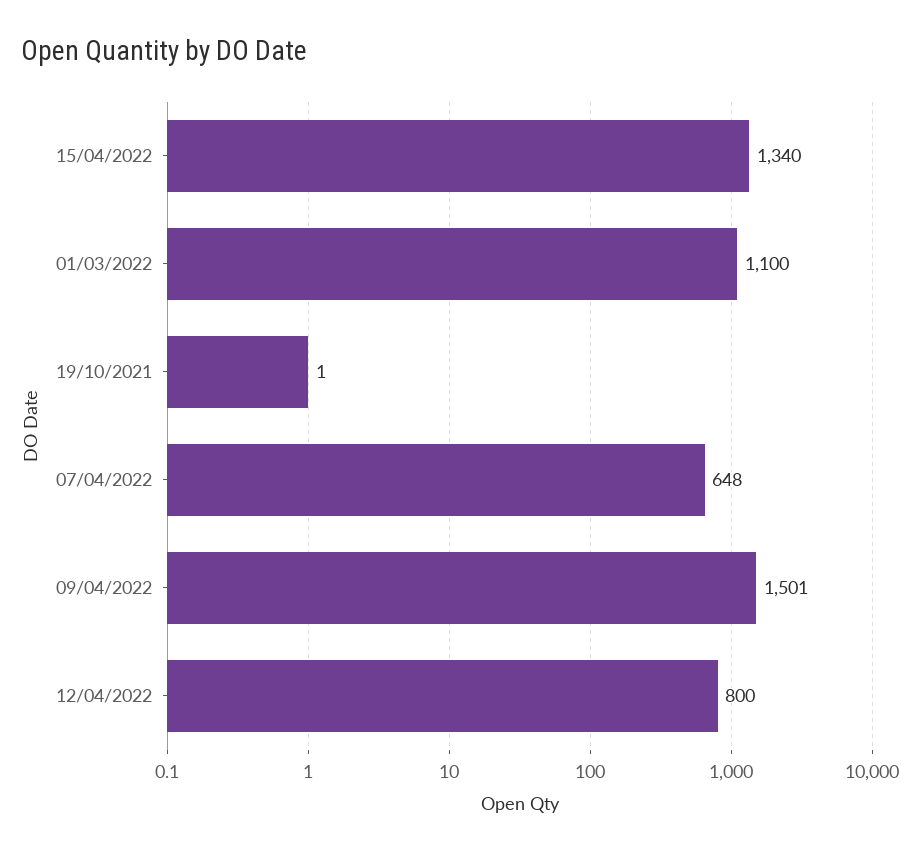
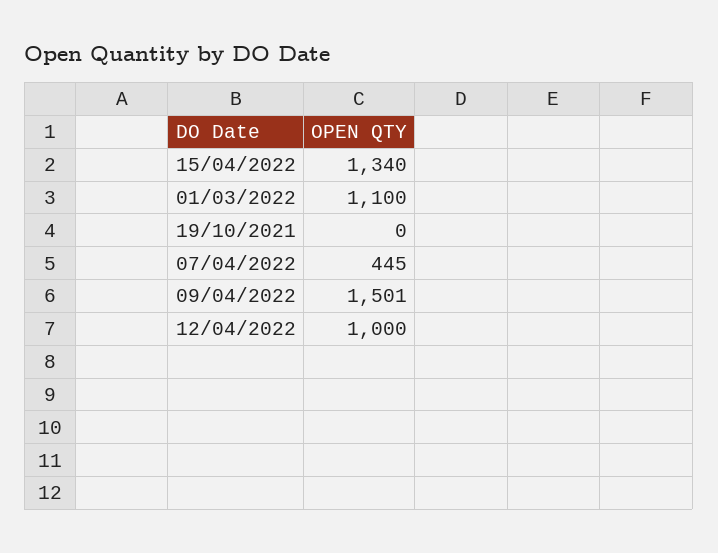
  {
    "15/04/2022": 1340,
    "01/03/2022": 1100,
-   "19/10/2021": 1,
+   "19/10/2021": 0,
-   "07/04/2022": 648,
+   "07/04/2022": 445,
    "09/04/2022": 1501,
-   "12/04/2022": 800
+   "12/04/2022": 1000
  }

